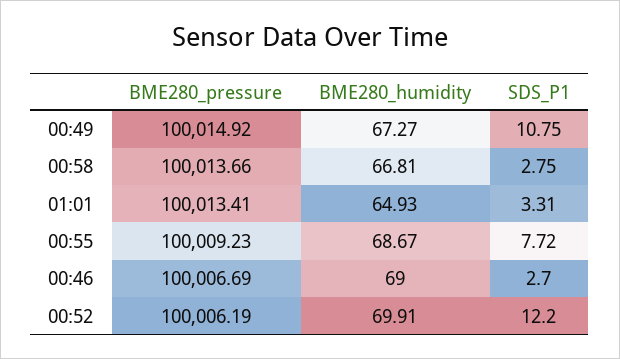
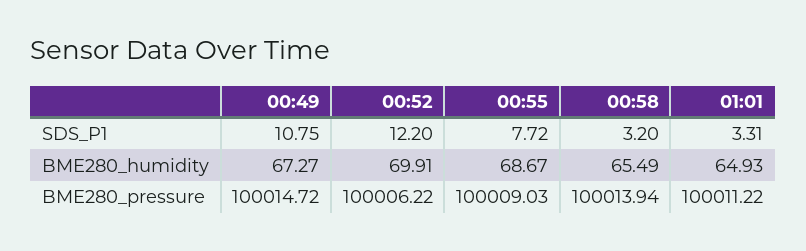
  {
    "BME280_pressure": {
-     "00:49": 100014.92,
+     "00:49": 100014.72,
-     "00:58": 100013.66,
+     "00:58": 100013.94,
-     "01:01": 100013.41,
+     "01:01": 100011.22,
-     "00:55": 100009.23,
+     "00:55": 100009.03,
-     "00:46": 100006.69,
-     "00:52": 100006.19
+     "00:52": 100006.22
    },
    "BME280_humidity": {
      "00:49": 67.27,
-     "00:58": 66.81,
+     "00:58": 65.49,
      "01:01": 64.93,
      "00:55": 68.67,
-     "00:46": 69,
      "00:52": 69.91
    },
    "SDS_P1": {
      "00:49": 10.75,
-     "00:58": 2.75,
+     "00:58": 3.2,
      "01:01": 3.31,
      "00:55": 7.72,
-     "00:46": 2.7,
      "00:52": 12.2
    }
  }

